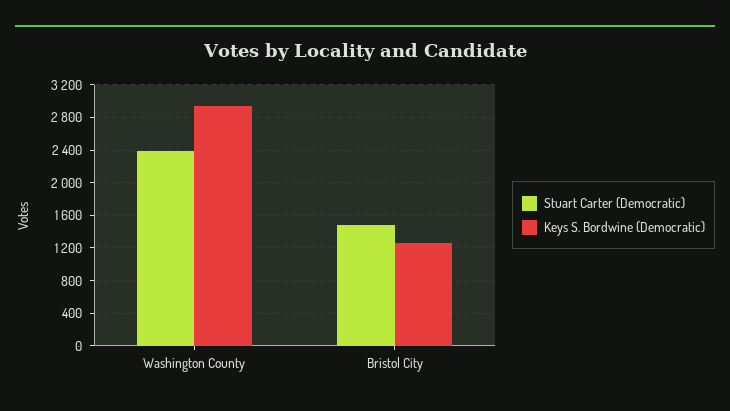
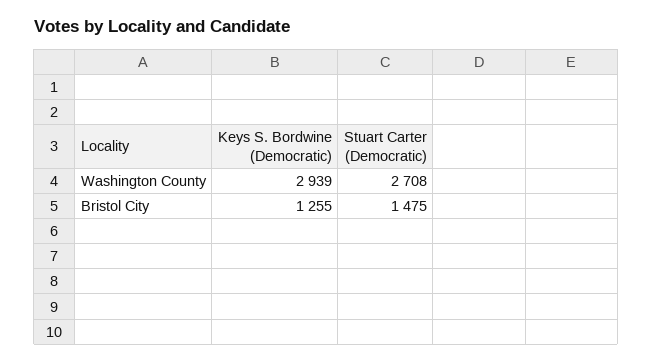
  {
    "Stuart Carter (Democratic)": {
-     "Washington County": 2400,
+     "Washington County": 2708,
      "Bristol City": 1475
    },
    "Keys S. Bordwine (Democratic)": {
      "Washington County": 2939,
      "Bristol City": 1255
    }
  }

